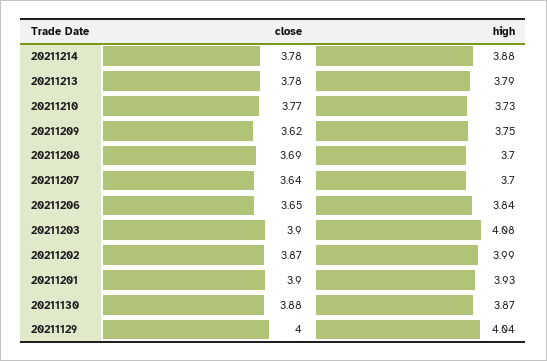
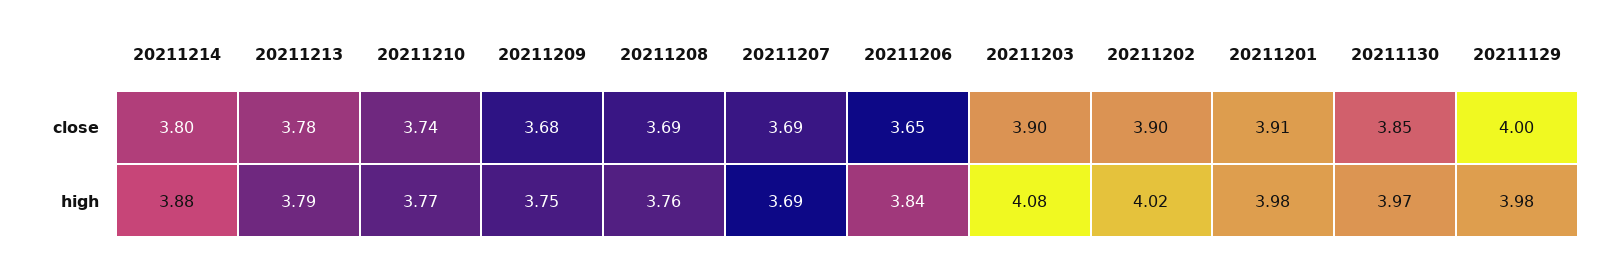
  {
    "close": {
-     "20211214": 3.78,
+     "20211214": 3.8,
      "20211213": 3.78,
-     "20211210": 3.77,
+     "20211210": 3.74,
-     "20211209": 3.62,
+     "20211209": 3.68,
      "20211208": 3.69,
-     "20211207": 3.64,
+     "20211207": 3.69,
      "20211206": 3.65,
      "20211203": 3.9,
-     "20211202": 3.87,
+     "20211202": 3.9,
-     "20211201": 3.9,
+     "20211201": 3.91,
-     "20211130": 3.88,
+     "20211130": 3.85,
      "20211129": 4
    },
    "high": {
      "20211214": 3.88,
      "20211213": 3.79,
-     "20211210": 3.73,
+     "20211210": 3.77,
      "20211209": 3.75,
-     "20211208": 3.7,
+     "20211208": 3.76,
-     "20211207": 3.7,
+     "20211207": 3.69,
      "20211206": 3.84,
      "20211203": 4.08,
-     "20211202": 3.99,
+     "20211202": 4.02,
-     "20211201": 3.93,
+     "20211201": 3.98,
-     "20211130": 3.87,
+     "20211130": 3.97,
-     "20211129": 4.04
+     "20211129": 3.98
    }
  }

